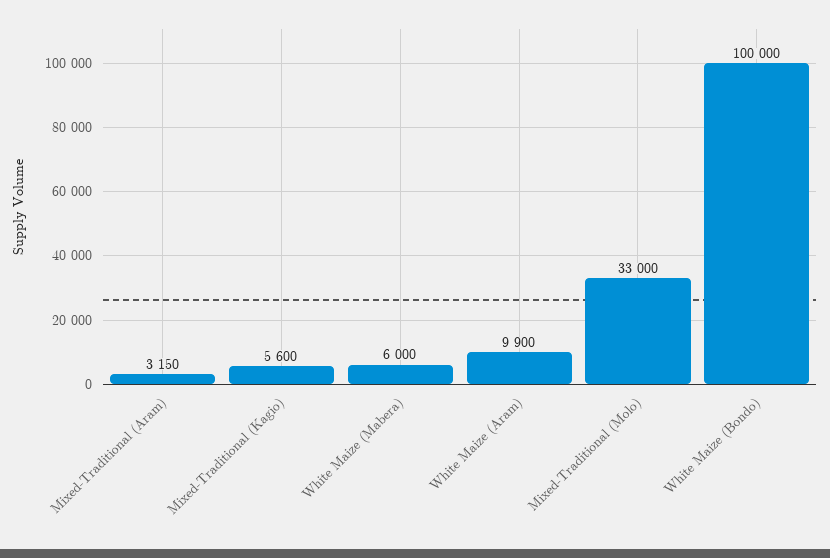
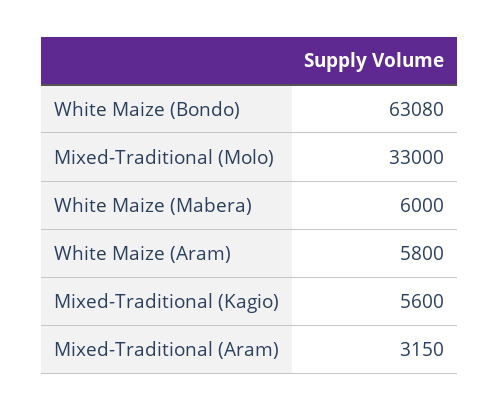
  {
    "Mixed-Traditional (Aram)": 3150,
    "Mixed-Traditional (Kagio)": 5600,
    "White Maize (Mabera)": 6000,
-   "White Maize (Aram)": 9900,
+   "White Maize (Aram)": 5800,
    "Mixed-Traditional (Molo)": 33000,
-   "White Maize (Bondo)": 100000
+   "White Maize (Bondo)": 63080
  }

